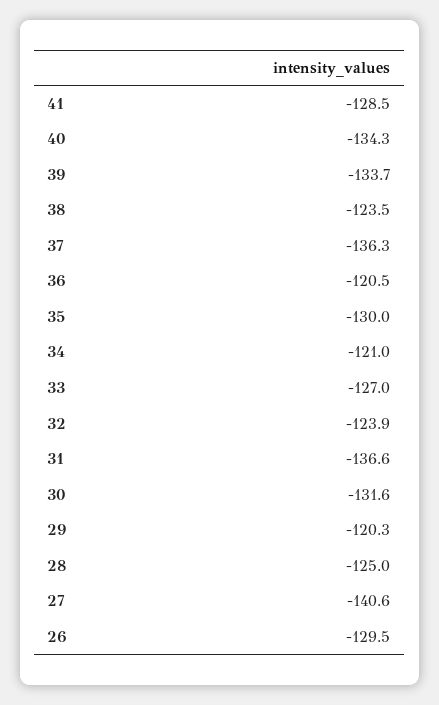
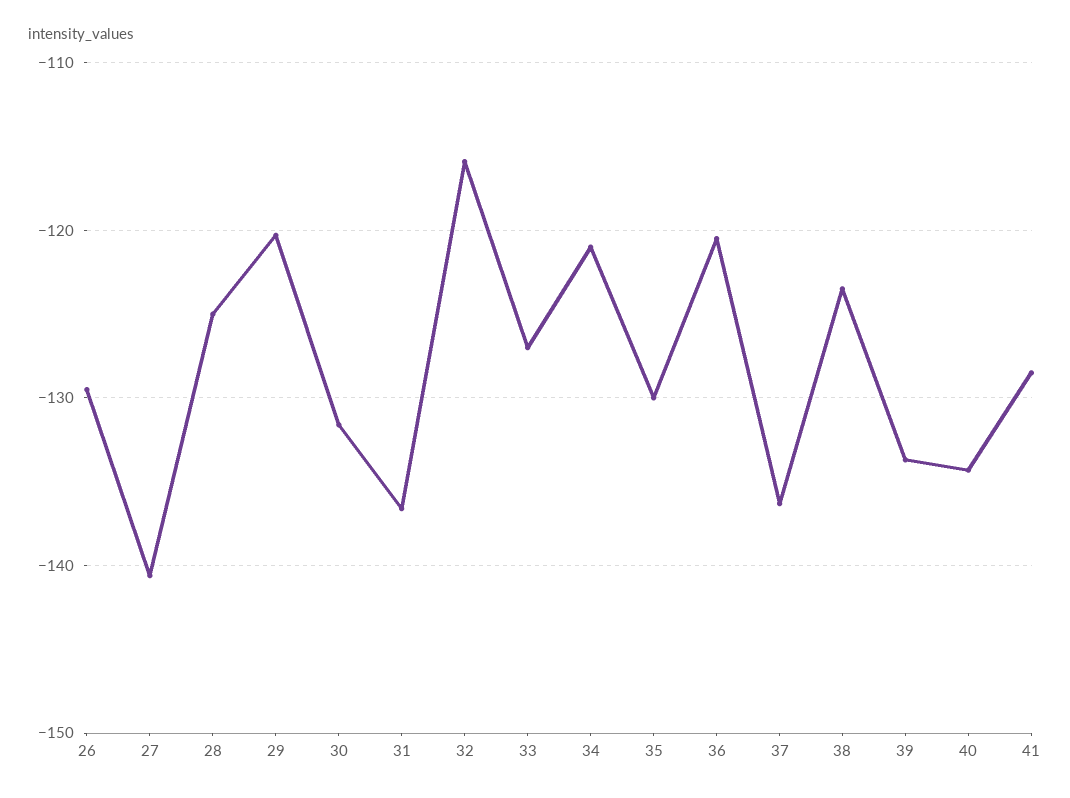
  {
    "41": -128.5,
    "40": -134.3,
    "39": -133.7,
    "38": -123.5,
    "37": -136.3,
    "36": -120.5,
    "35": -130,
    "34": -121,
    "33": -127,
-   "32": -123.9,
+   "32": -116,
    "31": -136.6,
    "30": -131.6,
    "29": -120.3,
    "28": -125,
    "27": -140.6,
    "26": -129.5
  }

